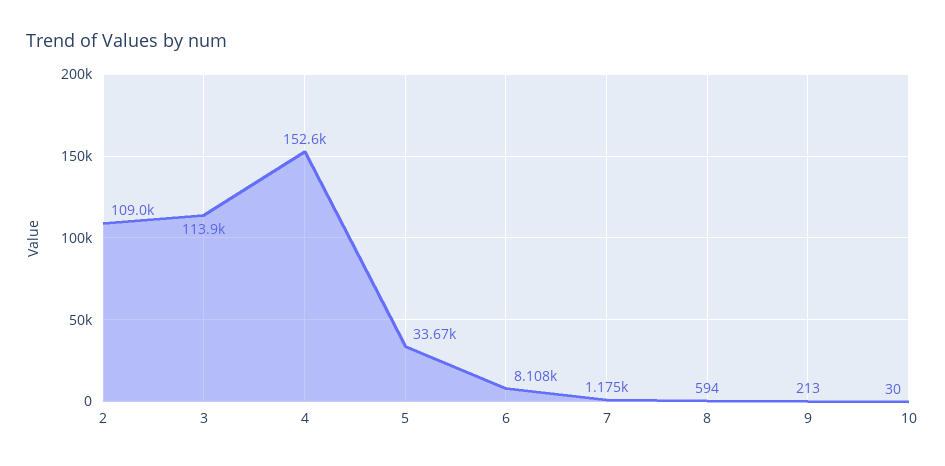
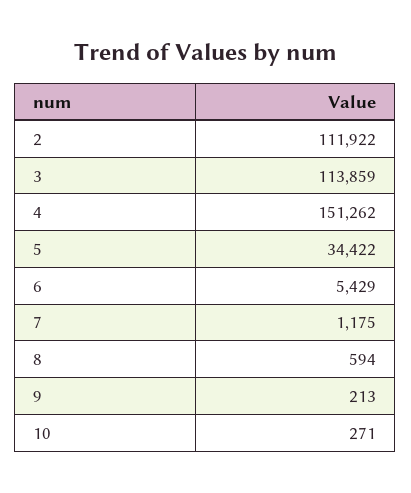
  {
-   "2": 109000,
+   "2": 111922,
    "3": 113859,
-   "4": 152600,
+   "4": 151262,
-   "5": 33670,
+   "5": 34422,
-   "6": 8108,
+   "6": 5429,
    "7": 1175,
    "8": 594,
    "9": 213,
-   "10": 30
+   "10": 271
  }

